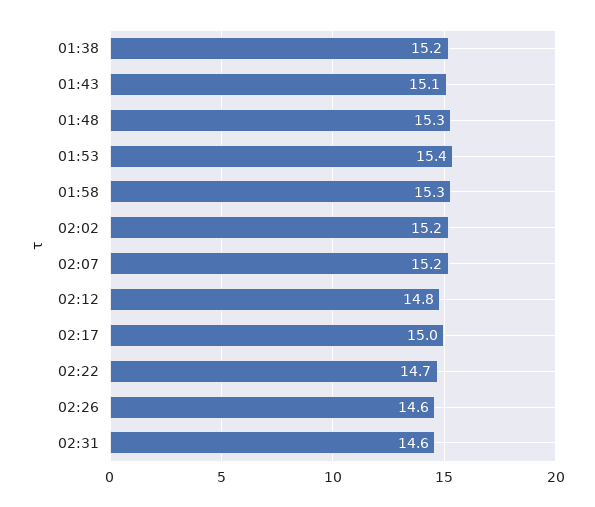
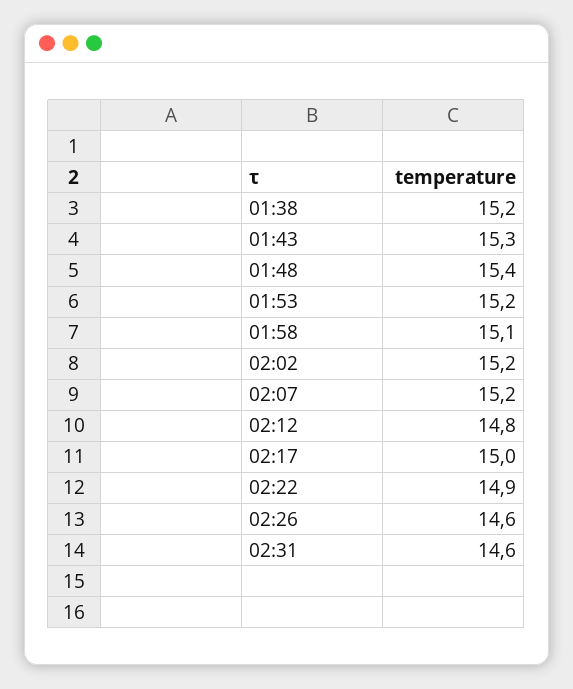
  {
    "01:38": 15.2,
-   "01:43": 15.1,
+   "01:43": 15.3,
-   "01:48": 15.3,
+   "01:48": 15.4,
-   "01:53": 15.4,
+   "01:53": 15.2,
-   "01:58": 15.3,
+   "01:58": 15.1,
    "02:02": 15.2,
    "02:07": 15.2,
    "02:12": 14.8,
    "02:17": 15,
-   "02:22": 14.7,
+   "02:22": 14.9,
    "02:26": 14.6,
    "02:31": 14.6
  }

